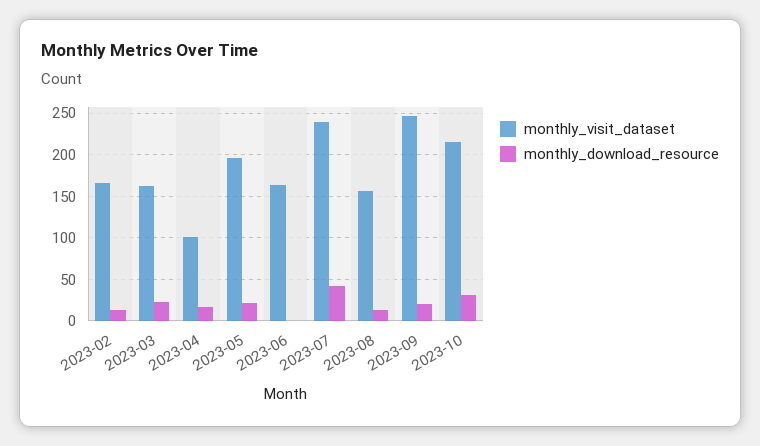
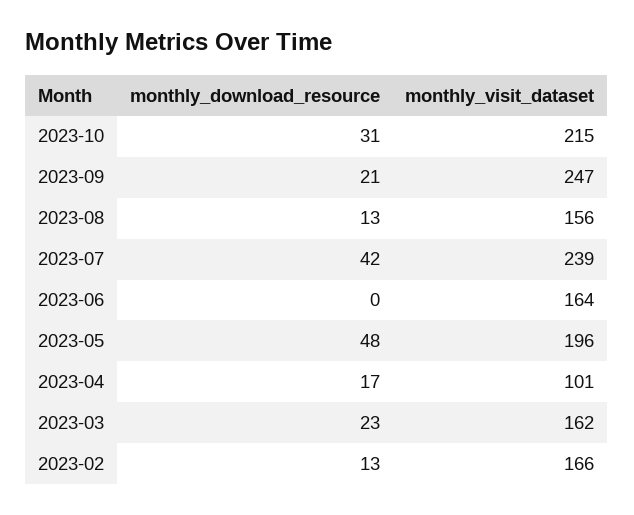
  {
    "monthly_visit_dataset": {
      "2023-02": 166,
      "2023-03": 162,
      "2023-04": 101,
      "2023-05": 196,
      "2023-06": 164,
      "2023-07": 239,
      "2023-08": 156,
      "2023-09": 247,
      "2023-10": 215
    },
    "monthly_download_resource": {
      "2023-02": 13,
      "2023-03": 23,
      "2023-04": 17,
-     "2023-05": 20,
+     "2023-05": 48,
      "2023-06": 0,
      "2023-07": 42,
      "2023-08": 13,
      "2023-09": 21,
      "2023-10": 31
    }
  }

